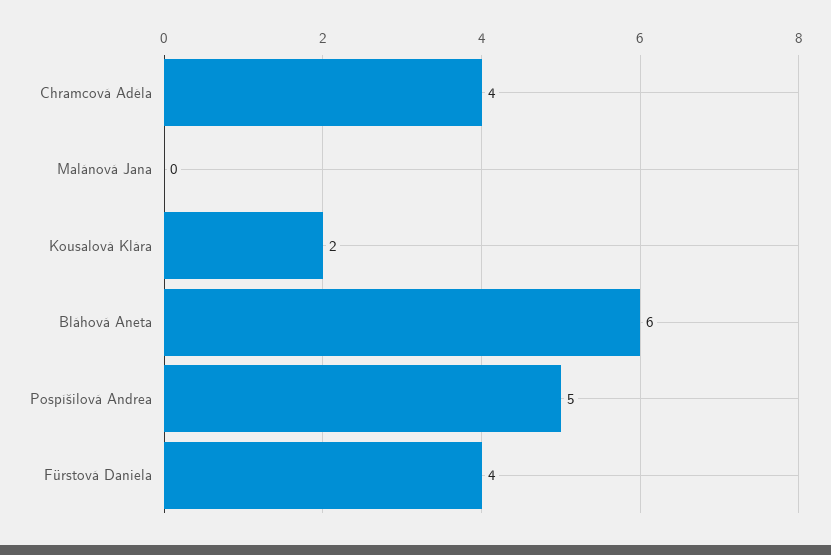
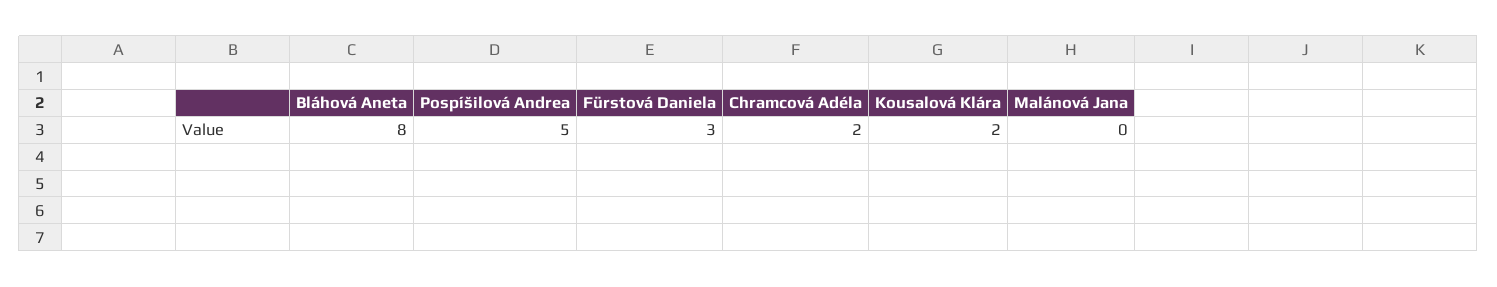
  {
-   "Chramcová Adéla": 4,
+   "Chramcová Adéla": 2,
    "Malánová Jana": 0,
    "Kousalová Klára": 2,
-   "Bláhová Aneta": 6,
+   "Bláhová Aneta": 8,
    "Pospíšilová Andrea": 5,
-   "Fürstová Daniela": 4
+   "Fürstová Daniela": 3
  }

